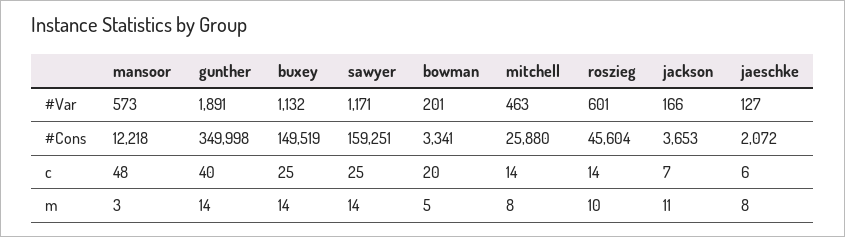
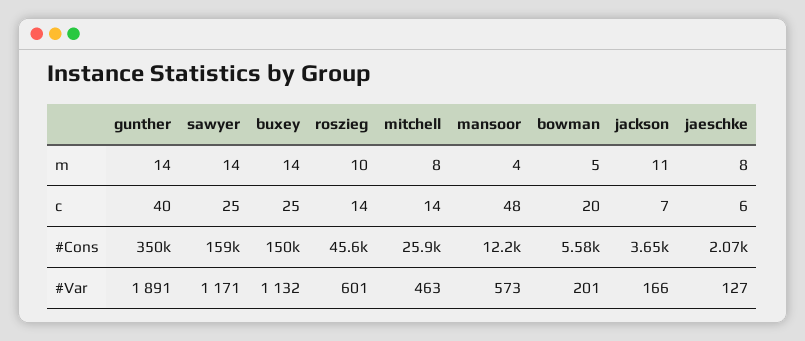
  {
    "mansoor": {
      "#Var": 573,
      "#Cons": 12218,
      "c": 48,
-     "m": 3
+     "m": 4
    },
    "gunther": {
      "#Var": 1891,
      "#Cons": 349998,
      "c": 40,
      "m": 14
    },
    "buxey": {
      "#Var": 1132,
      "#Cons": 149519,
      "c": 25,
      "m": 14
    },
    "sawyer": {
      "#Var": 1171,
      "#Cons": 159251,
      "c": 25,
      "m": 14
    },
    "bowman": {
      "#Var": 201,
-     "#Cons": 3341,
+     "#Cons": 5580,
      "c": 20,
      "m": 5
    },
    "mitchell": {
      "#Var": 463,
      "#Cons": 25880,
      "c": 14,
      "m": 8
    },
    "roszieg": {
      "#Var": 601,
      "#Cons": 45604,
      "c": 14,
      "m": 10
    },
    "jackson": {
      "#Var": 166,
      "#Cons": 3653,
      "c": 7,
      "m": 11
    },
    "jaeschke": {
      "#Var": 127,
      "#Cons": 2072,
      "c": 6,
      "m": 8
    }
  }

